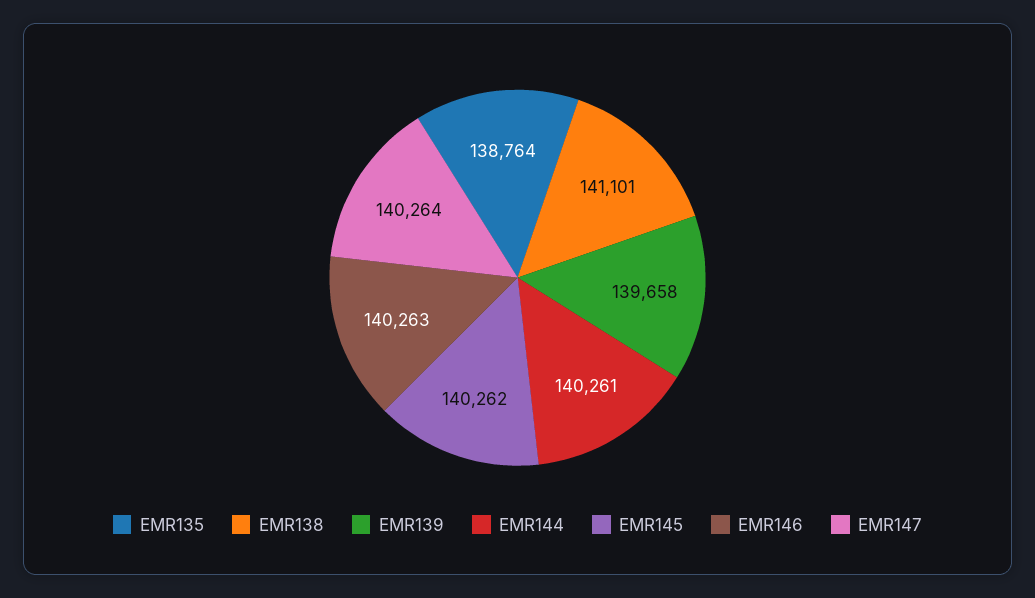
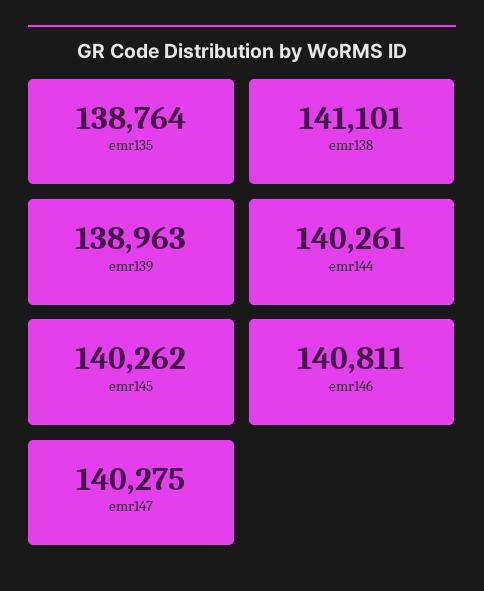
  {
    "EMR135": 138764,
    "EMR138": 141101,
-   "EMR139": 139658,
+   "EMR139": 138963,
    "EMR144": 140261,
    "EMR145": 140262,
-   "EMR146": 140263,
+   "EMR146": 140811,
-   "EMR147": 140264
+   "EMR147": 140275
  }

